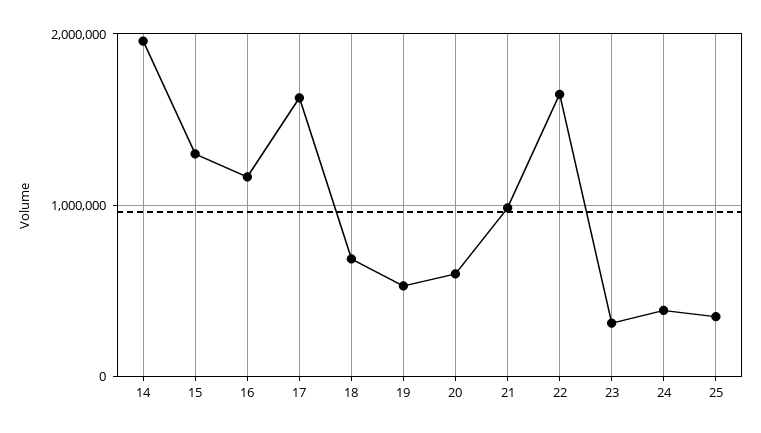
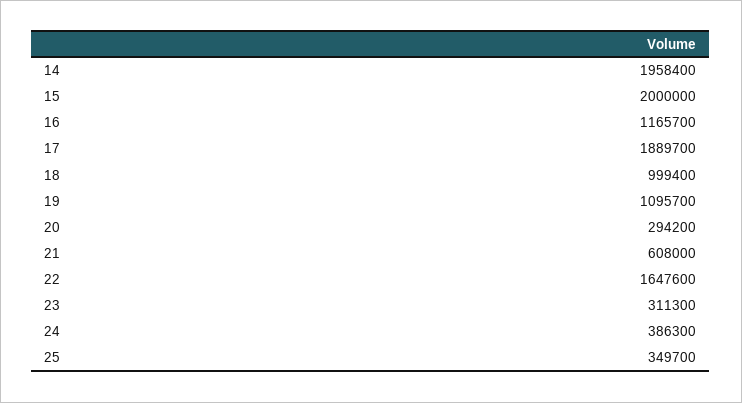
  {
    "14": 1958400,
-   "15": 1300000,
+   "15": 2000000,
    "16": 1165700,
-   "17": 1600000,
+   "17": 1889700,
-   "18": 700000,
+   "18": 999400,
-   "19": 500000,
+   "19": 1095700,
-   "20": 600000,
+   "20": 294200,
-   "21": 1000000,
+   "21": 608000,
    "22": 1647600,
    "23": 311300,
    "24": 386300,
    "25": 349700
  }

